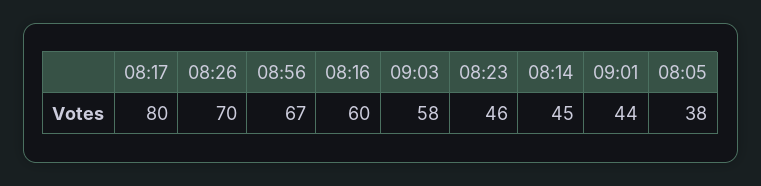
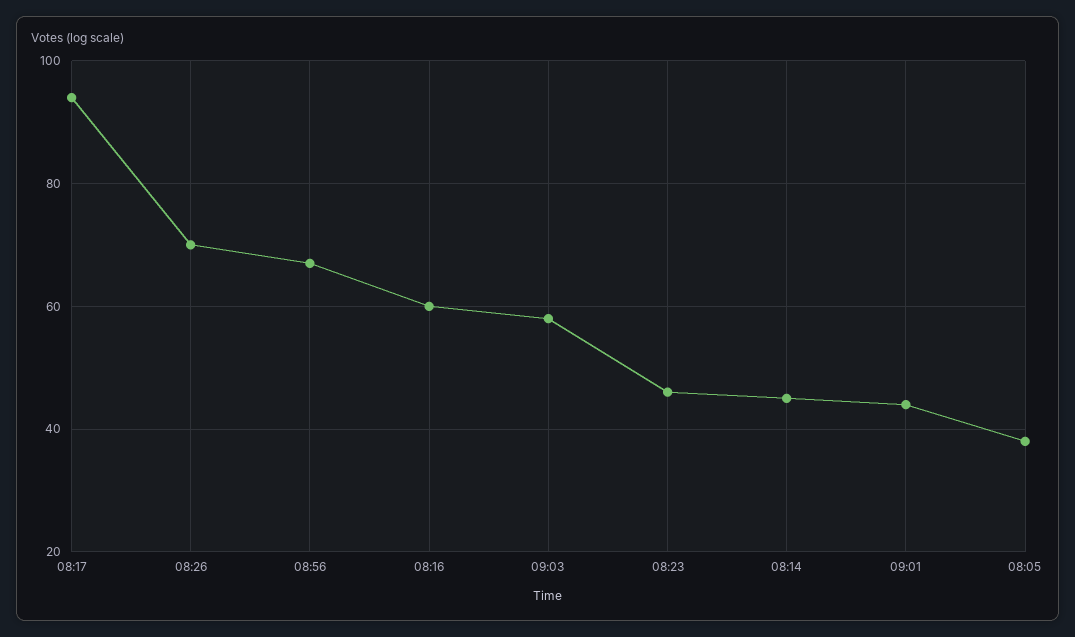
  {
-   "08:17": 80,
+   "08:17": 95,
    "08:26": 70,
    "08:56": 67,
    "08:16": 60,
    "09:03": 58,
    "08:23": 46,
    "08:14": 45,
    "09:01": 44,
    "08:05": 38
  }

